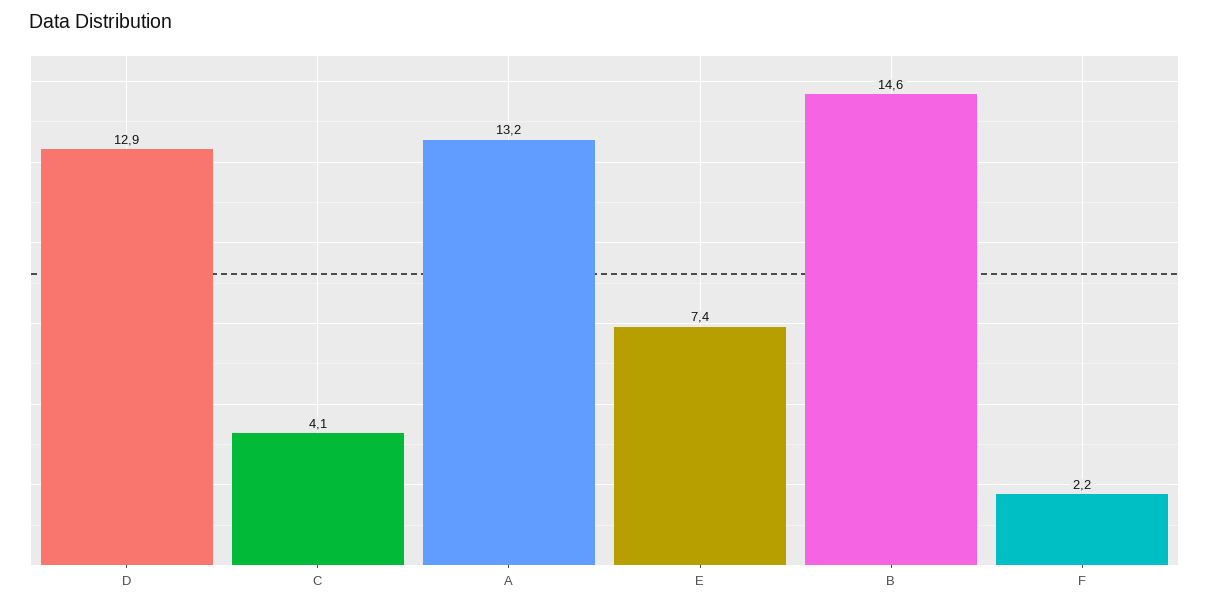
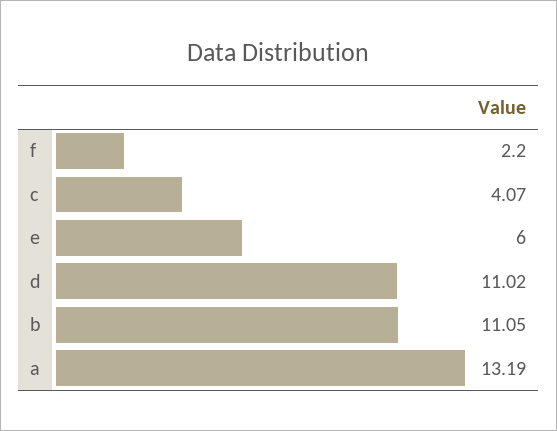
  {
-   "D": 12.9,
+   "D": 11.02,
    "C": 4.07,
    "A": 13.19,
-   "E": 7.4,
+   "E": 6,
-   "B": 14.6,
+   "B": 11.05,
    "F": 2.2
  }

